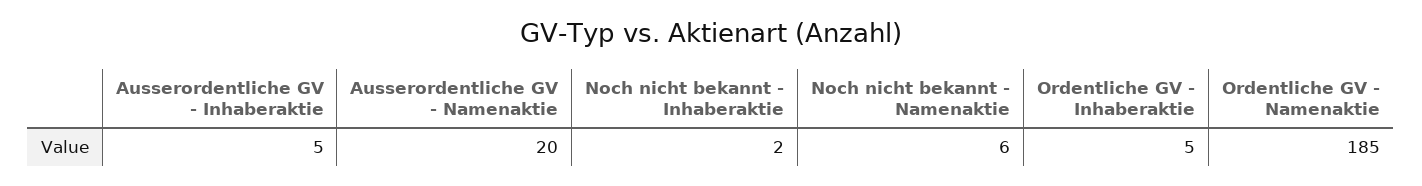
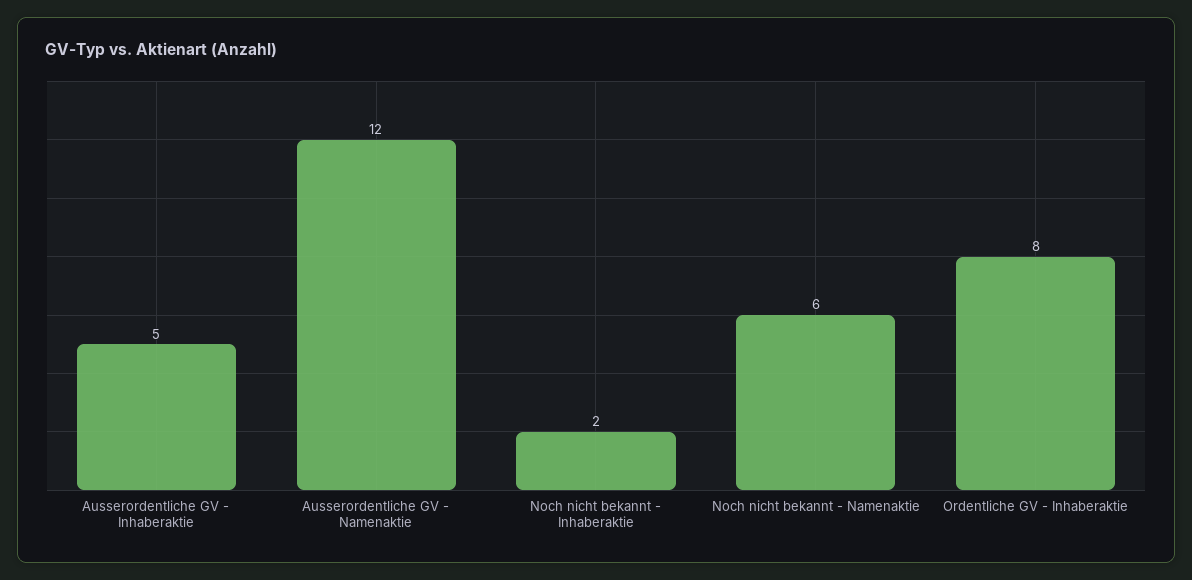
  {
    "Ausserordentliche GV - Inhaberaktie": 5,
-   "Ausserordentliche GV - Namenaktie": 20,
+   "Ausserordentliche GV - Namenaktie": 12,
    "Noch nicht bekannt - Inhaberaktie": 2,
    "Noch nicht bekannt - Namenaktie": 6,
-   "Ordentliche GV - Inhaberaktie": 5,
+   "Ordentliche GV - Inhaberaktie": 8
-   "Ordentliche GV - Namenaktie": 185
  }

